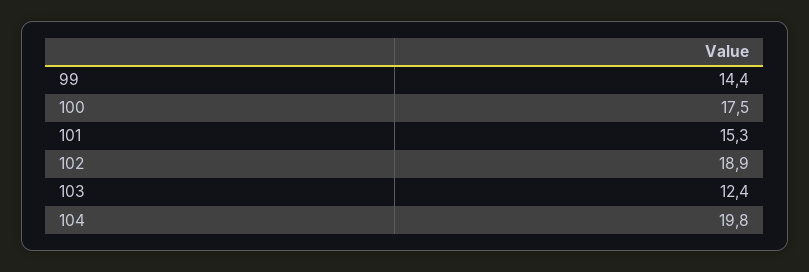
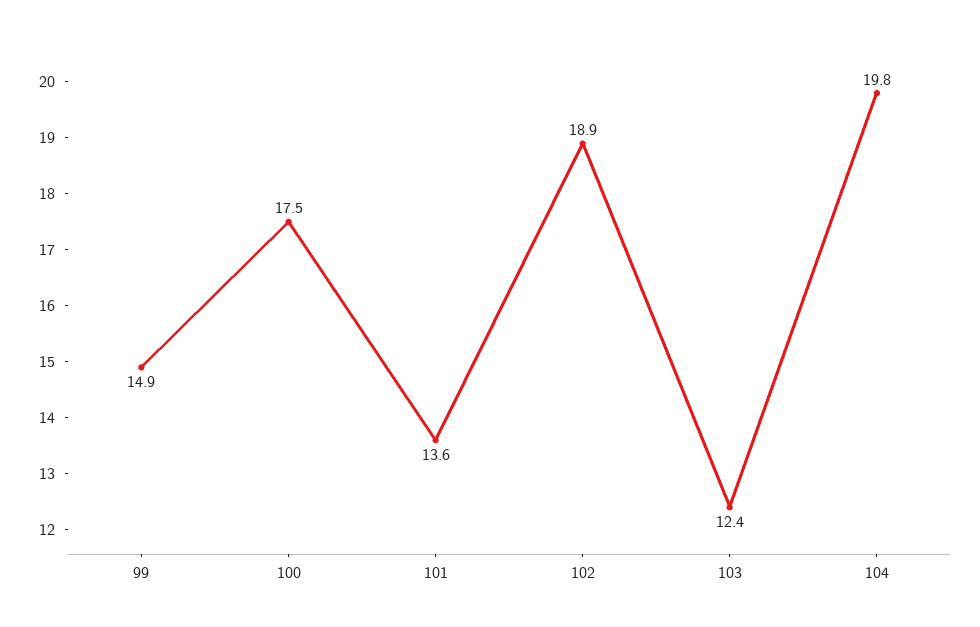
  {
-   "99": 14.4,
+   "99": 14.9,
    "100": 17.5,
-   "101": 15.3,
+   "101": 13.6,
    "102": 18.9,
    "103": 12.4,
    "104": 19.8
  }

